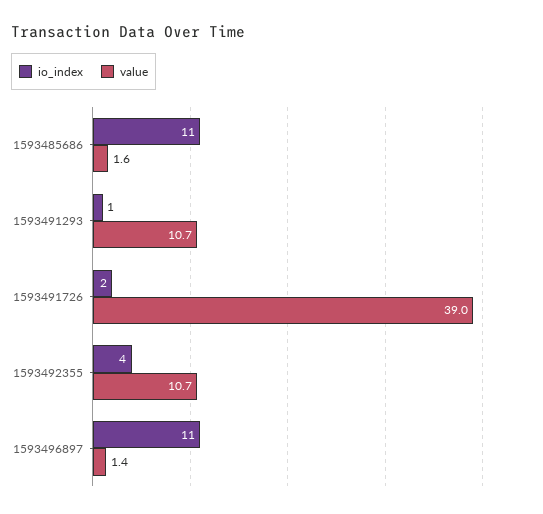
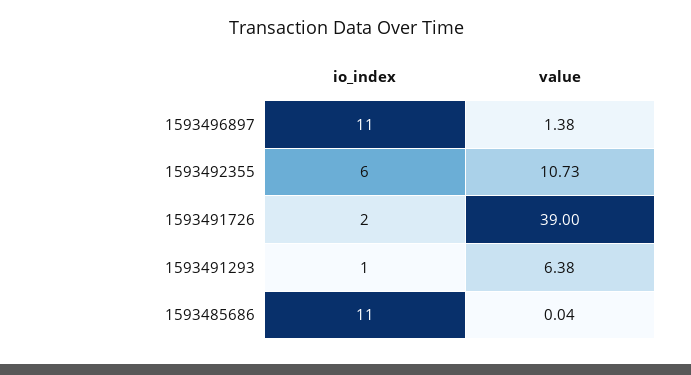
  {
    "io_index": {
      "1593485686": 11,
      "1593491293": 1,
      "1593491726": 2,
-     "1593492355": 4,
+     "1593492355": 6,
      "1593496897": 11
    },
    "value": {
-     "1593485686": 1.6,
+     "1593485686": 0.04,
-     "1593491293": 10.7,
+     "1593491293": 6.38,
      "1593491726": 39,
      "1593492355": 10.73,
      "1593496897": 1.38
    }
  }

